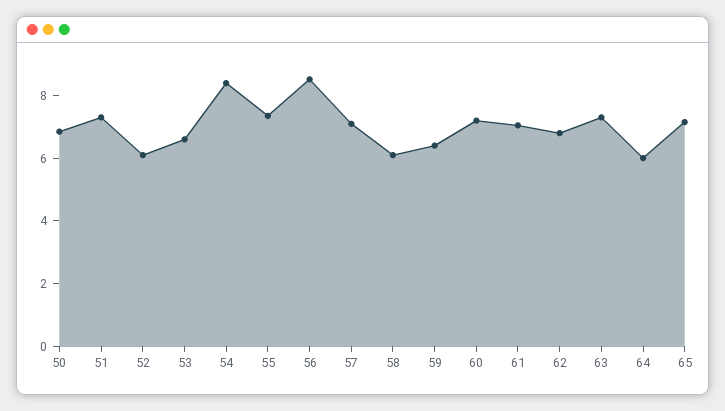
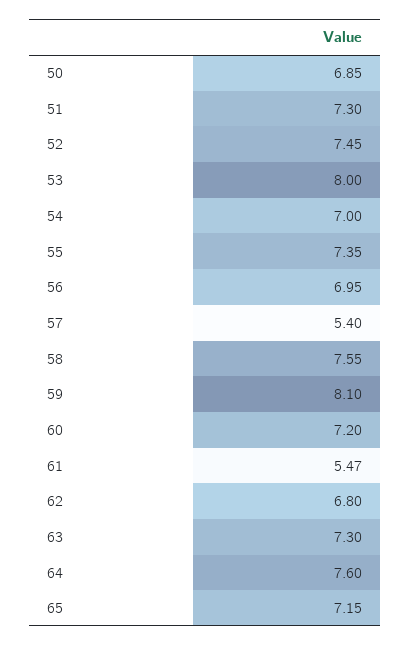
  {
    "50": 6.85,
    "51": 7.3,
-   "52": 6,
+   "52": 7.45,
-   "53": 6.5,
+   "53": 8,
-   "54": 8.5,
+   "54": 7,
    "55": 7.35,
-   "56": 8.5,
+   "56": 6.95,
-   "57": 7,
+   "57": 5.4,
-   "58": 6,
+   "58": 7.55,
-   "59": 6.5,
+   "59": 8.1,
    "60": 7.2,
-   "61": 7,
+   "61": 5.47,
    "62": 6.8,
    "63": 7.3,
-   "64": 6,
+   "64": 7.6,
    "65": 7.15
  }

